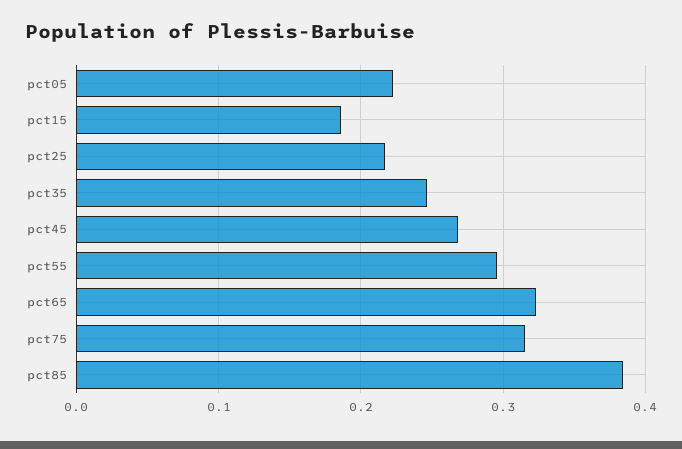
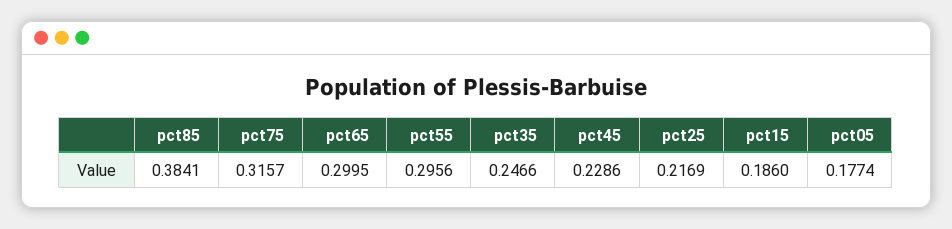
  {
-   "pct05": 0.22,
+   "pct05": 0.1774,
    "pct15": 0.186,
    "pct25": 0.2169,
    "pct35": 0.2466,
-   "pct45": 0.27,
+   "pct45": 0.2286,
    "pct55": 0.2956,
-   "pct65": 0.32,
+   "pct65": 0.2995,
    "pct75": 0.3157,
    "pct85": 0.3841
  }

